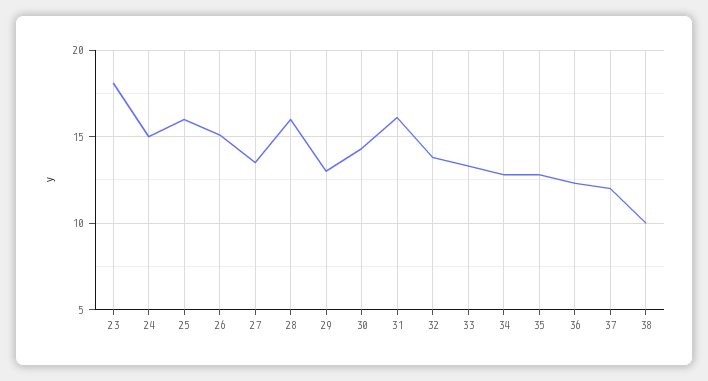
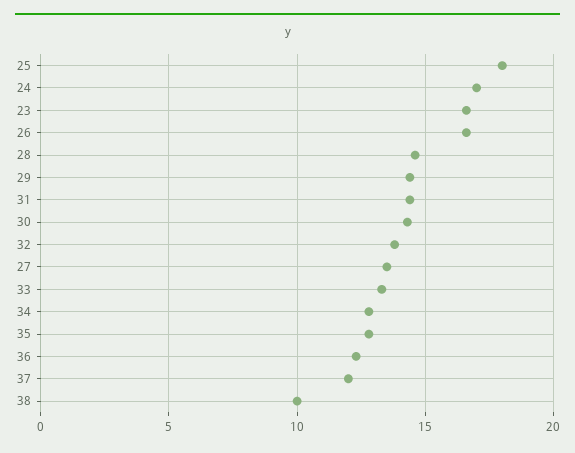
  {
-   "23": 18,
+   "23": 16.5,
-   "24": 15,
+   "24": 17,
-   "25": 16,
+   "25": 18,
-   "26": 15,
+   "26": 16.5,
    "27": 13.5,
-   "28": 16,
+   "28": 14.5,
-   "29": 13,
+   "29": 14.5,
    "30": 14.5,
-   "31": 16,
+   "31": 14.5,
    "32": 14,
    "33": 13.5,
    "34": 13,
    "35": 13,
    "36": 12.5,
    "37": 12,
    "38": 10
  }

